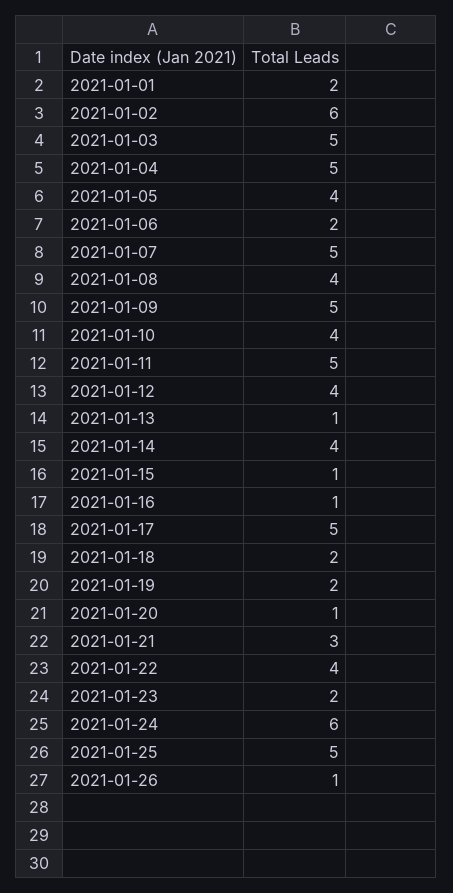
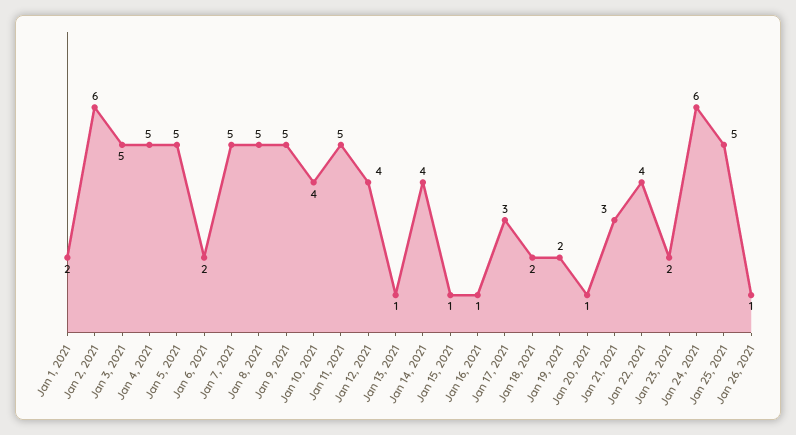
  {
    "2021-01-01": 2,
    "2021-01-02": 6,
    "2021-01-03": 5,
    "2021-01-04": 5,
-   "2021-01-05": 4,
+   "2021-01-05": 5,
    "2021-01-06": 2,
    "2021-01-07": 5,
-   "2021-01-08": 4,
+   "2021-01-08": 5,
    "2021-01-09": 5,
    "2021-01-10": 4,
    "2021-01-11": 5,
    "2021-01-12": 4,
    "2021-01-13": 1,
    "2021-01-14": 4,
    "2021-01-15": 1,
    "2021-01-16": 1,
-   "2021-01-17": 5,
+   "2021-01-17": 3,
    "2021-01-18": 2,
    "2021-01-19": 2,
    "2021-01-20": 1,
    "2021-01-21": 3,
    "2021-01-22": 4,
    "2021-01-23": 2,
    "2021-01-24": 6,
    "2021-01-25": 5,
    "2021-01-26": 1
  }

